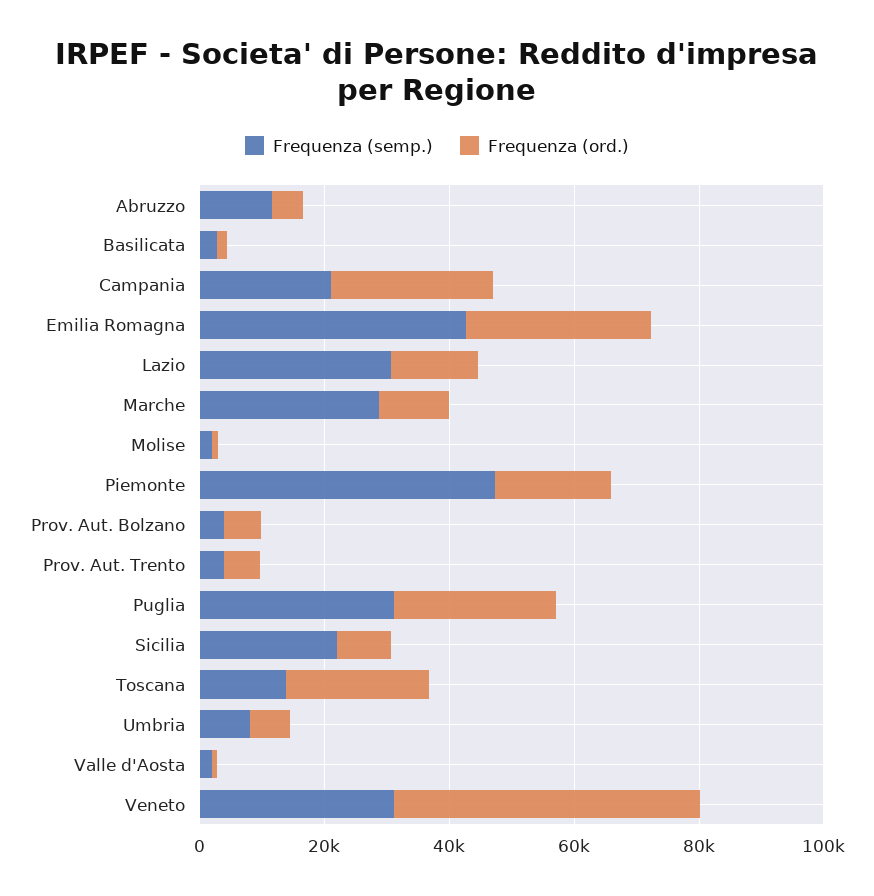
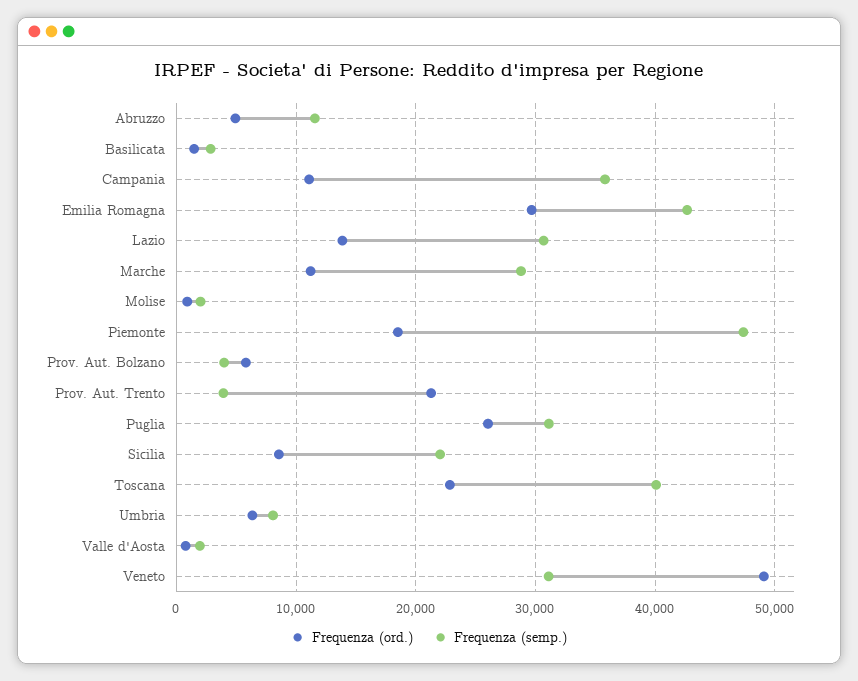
  {
    "Frequenza (semp.)": {
      "Abruzzo": 12000,
      "Basilicata": 3000,
-     "Campania": 20000,
+     "Campania": 36000,
      "Emilia Romagna": 43000,
      "Lazio": 31000,
      "Marche": 29000,
      "Molise": 2000,
      "Piemonte": 47000,
      "Prov. Aut. Bolzano": 4000,
      "Prov. Aut. Trento": 4000,
      "Puglia": 31000,
      "Sicilia": 22000,
-     "Toscana": 15000,
+     "Toscana": 40000,
      "Umbria": 8000,
      "Valle d'Aosta": 2000,
      "Veneto": 31000
    },
    "Frequenza (ord.)": {
      "Abruzzo": 5000,
      "Basilicata": 1000,
-     "Campania": 25000,
+     "Campania": 11000,
      "Emilia Romagna": 30000,
      "Lazio": 14000,
      "Marche": 11000,
      "Molise": 1000,
      "Piemonte": 19000,
      "Prov. Aut. Bolzano": 6000,
-     "Prov. Aut. Trento": 5000,
+     "Prov. Aut. Trento": 21000,
      "Puglia": 26000,
      "Sicilia": 9000,
      "Toscana": 23000,
      "Umbria": 6000,
      "Valle d'Aosta": 1000,
      "Veneto": 49000
    }
  }

